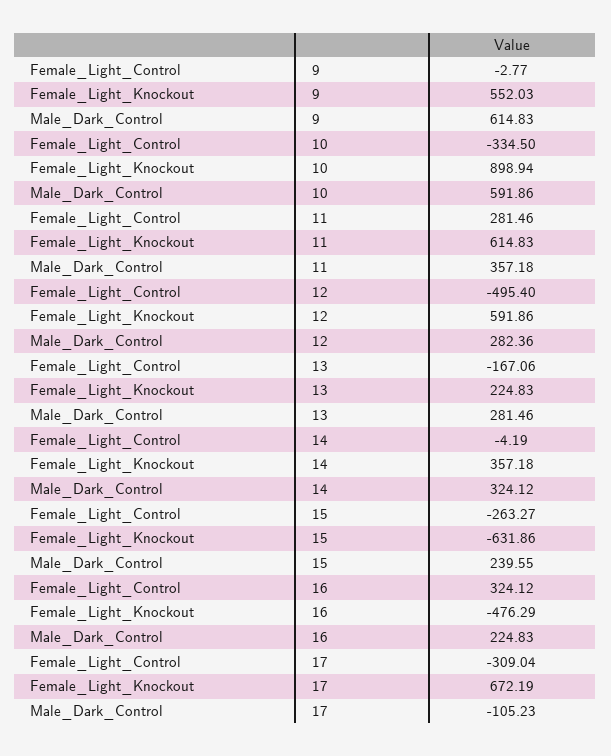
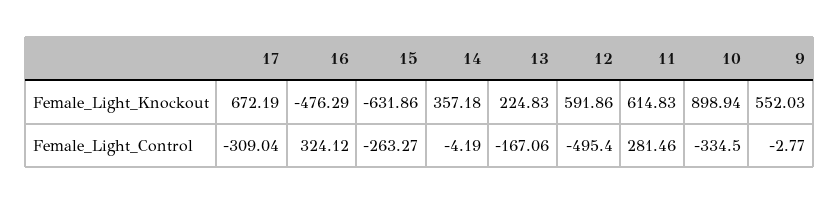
  {
    "Female_Light_Control": {
      "9": -2.77,
      "10": -334.5,
      "11": 281.46,
      "12": -495.4,
      "13": -167.06,
      "14": -4.19,
      "15": -263.27,
      "16": 324.12,
      "17": -309.04
    },
    "Female_Light_Knockout": {
      "9": 552.03,
      "10": 898.94,
      "11": 614.83,
      "12": 591.86,
      "13": 224.83,
      "14": 357.18,
      "15": -631.86,
      "16": -476.29,
      "17": 672.19
-   },
+   }
-   "Male_Dark_Control": {
-     "9": 614.83,
-     "10": 591.86,
-     "11": 357.18,
-     "12": 282.36,
-     "13": 281.46,
-     "14": 324.12,
-     "15": 239.55,
-     "16": 224.83,
-     "17": -105.23
-   }
  }

